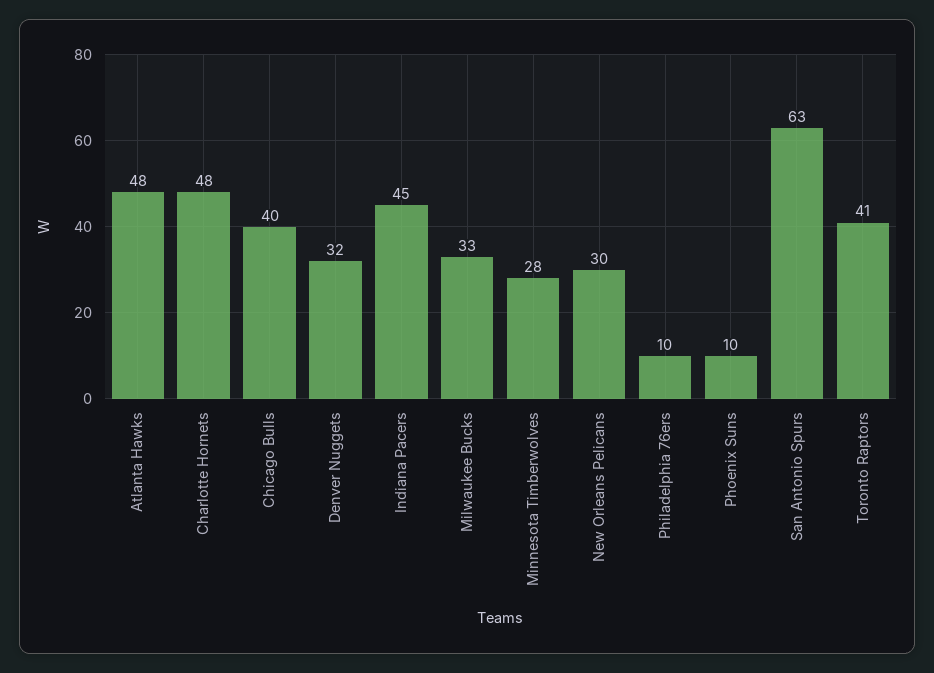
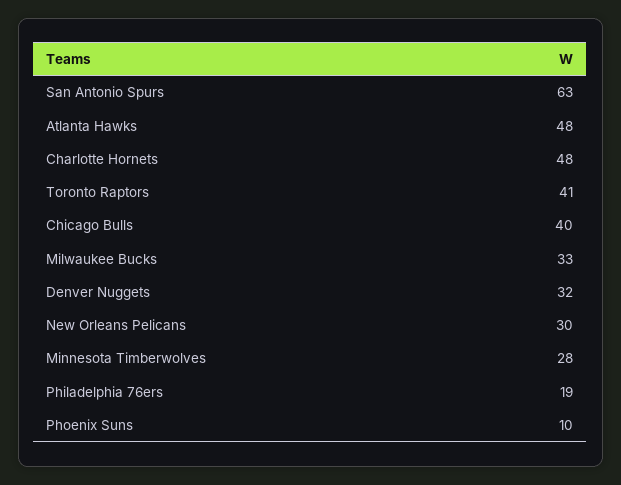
  {
    "Atlanta Hawks": 48,
    "Charlotte Hornets": 48,
    "Chicago Bulls": 40,
    "Denver Nuggets": 32,
-   "Indiana Pacers": 45,
    "Milwaukee Bucks": 33,
    "Minnesota Timberwolves": 28,
    "New Orleans Pelicans": 30,
-   "Philadelphia 76ers": 10,
+   "Philadelphia 76ers": 19,
    "Phoenix Suns": 10,
    "San Antonio Spurs": 63,
    "Toronto Raptors": 41
  }

